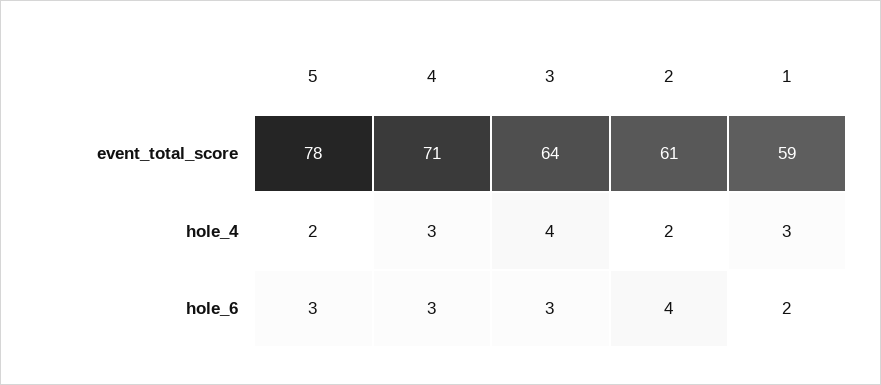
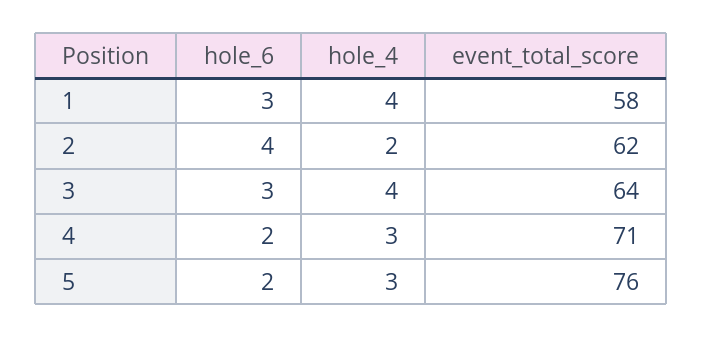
  {
    "5": {
-     "event_total_score": 78,
+     "event_total_score": 76,
-     "hole_4": 2,
+     "hole_4": 3,
-     "hole_6": 3
+     "hole_6": 2
    },
    "4": {
      "event_total_score": 71,
      "hole_4": 3,
-     "hole_6": 3
+     "hole_6": 2
    },
    "3": {
      "event_total_score": 64,
      "hole_4": 4,
      "hole_6": 3
    },
    "2": {
-     "event_total_score": 61,
+     "event_total_score": 62,
      "hole_4": 2,
      "hole_6": 4
    },
    "1": {
-     "event_total_score": 59,
+     "event_total_score": 58,
-     "hole_4": 3,
+     "hole_4": 4,
-     "hole_6": 2
+     "hole_6": 3
    }
  }

